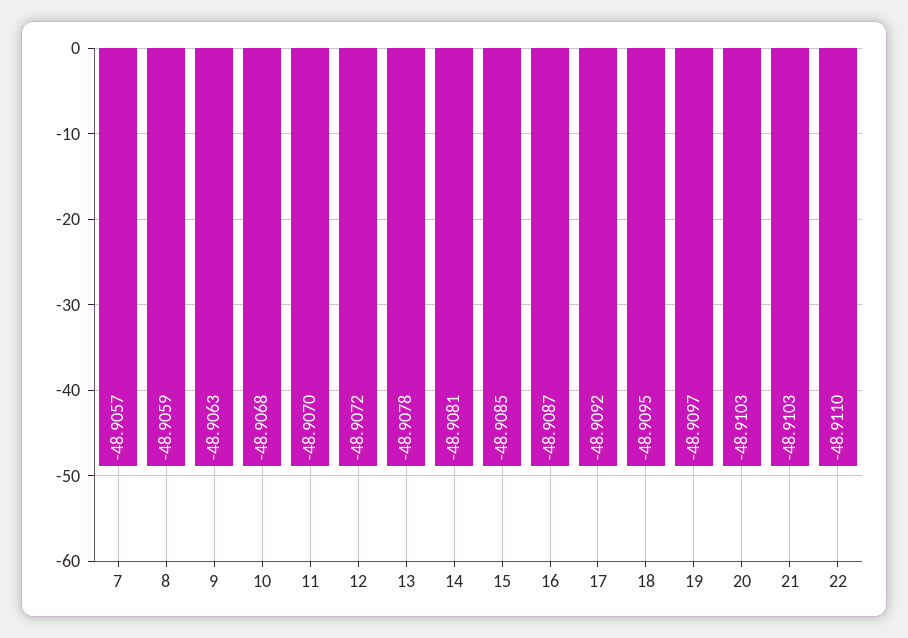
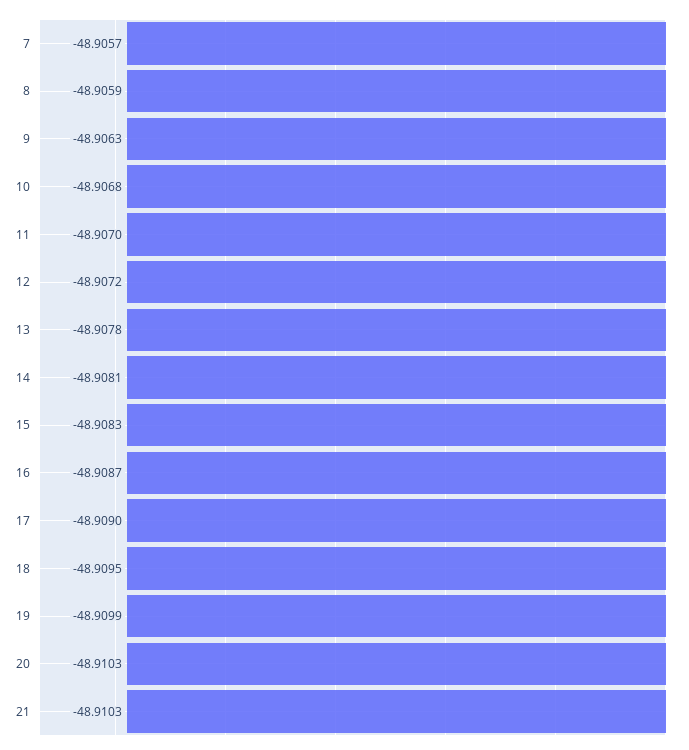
  {
    "7": -48.9057,
    "8": -48.9059,
    "9": -48.9063,
    "10": -48.9068,
    "11": -48.907,
    "12": -48.9072,
    "13": -48.9078,
    "14": -48.9081,
-   "15": -48.9085,
+   "15": -48.9083,
    "16": -48.9087,
-   "17": -48.9092,
+   "17": -48.909,
    "18": -48.9095,
-   "19": -48.9097,
+   "19": -48.9099,
    "20": -48.9103,
-   "21": -48.9103,
+   "21": -48.9103
-   "22": -48.911
  }

